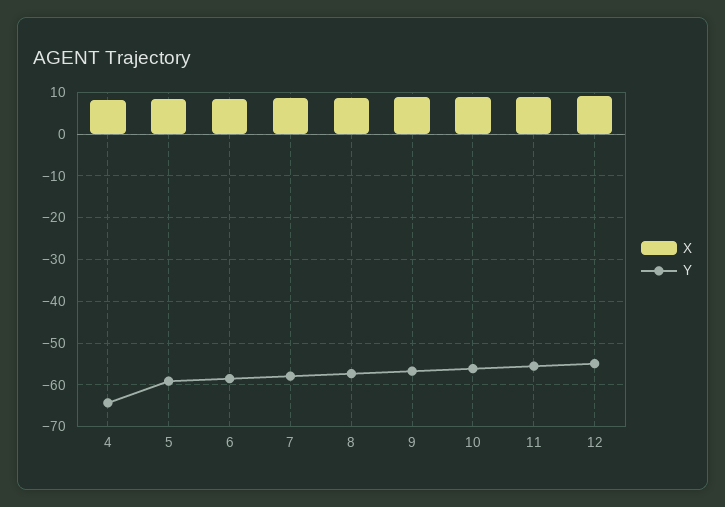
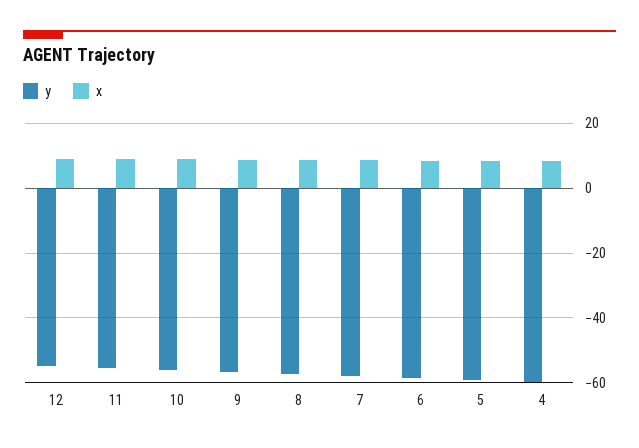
  {
    "X": {
      "4": 8,
      "5": 8,
      "6": 8,
      "7": 8,
      "8": 8,
      "9": 8,
      "10": 8,
      "11": 10,
      "12": 10
    },
    "Y": {
-     "4": -64,
+     "4": -60,
      "5": -60,
      "6": -58,
      "7": -58,
      "8": -58,
      "9": -56,
      "10": -56,
      "11": -56,
      "12": -54
    }
  }

